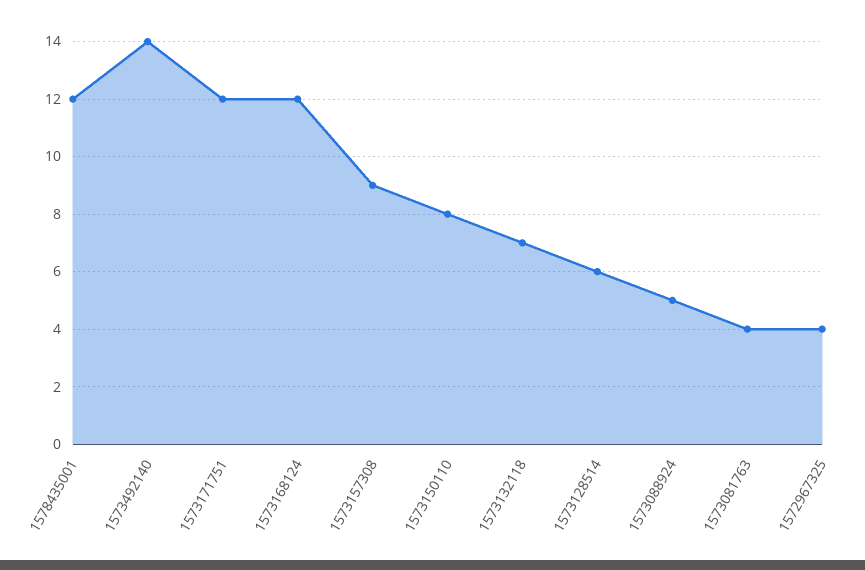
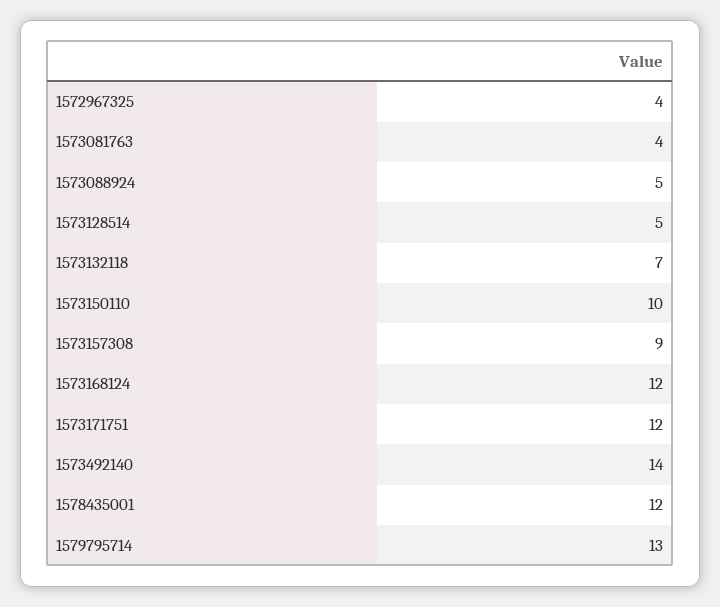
  {
    "1578435001": 12,
    "1573492140": 14,
    "1573171751": 12,
    "1573168124": 12,
    "1573157308": 9,
-   "1573150110": 8,
+   "1573150110": 10,
    "1573132118": 7,
-   "1573128514": 6,
+   "1573128514": 5,
    "1573088924": 5,
    "1573081763": 4,
-   "1572967325": 4
+   "1572967325": 4,
+   "1579795714": 13
  }

